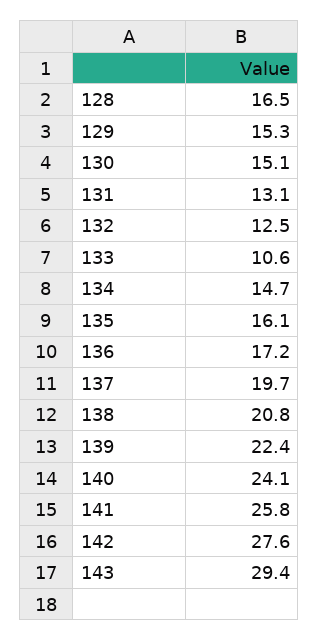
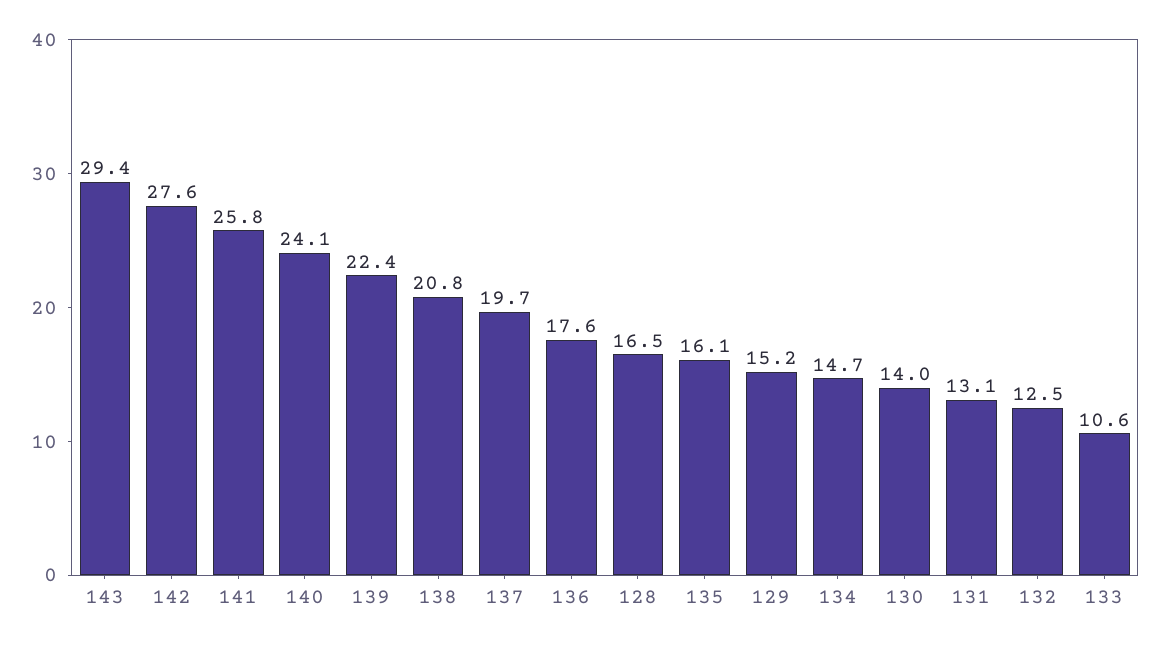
  {
    "128": 16.5,
-   "129": 15.3,
+   "129": 15.2,
-   "130": 15.1,
+   "130": 14,
    "131": 13.1,
    "132": 12.5,
    "133": 10.6,
    "134": 14.7,
    "135": 16.1,
-   "136": 17.2,
+   "136": 17.6,
    "137": 19.7,
    "138": 20.8,
    "139": 22.4,
    "140": 24.1,
    "141": 25.8,
    "142": 27.6,
    "143": 29.4
  }

